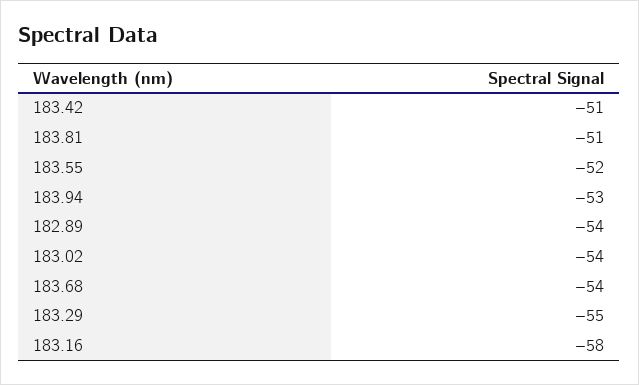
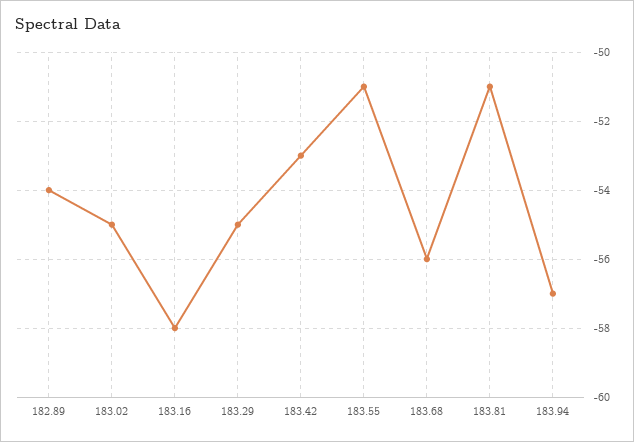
  {
-   "183.42": -51,
+   "183.42": -53,
    "183.81": -51,
-   "183.55": -52,
+   "183.55": -51,
-   "183.94": -53,
+   "183.94": -57,
    "182.89": -54,
-   "183.02": -54,
+   "183.02": -55,
-   "183.68": -54,
+   "183.68": -56,
    "183.29": -55,
    "183.16": -58
  }

